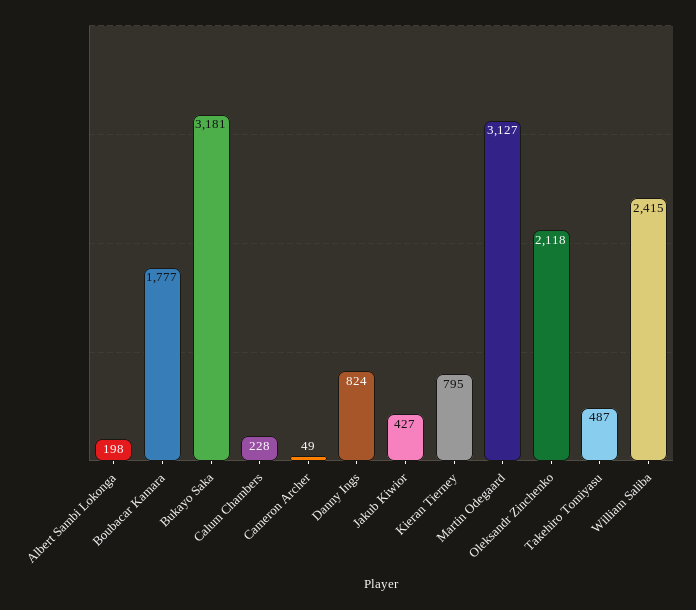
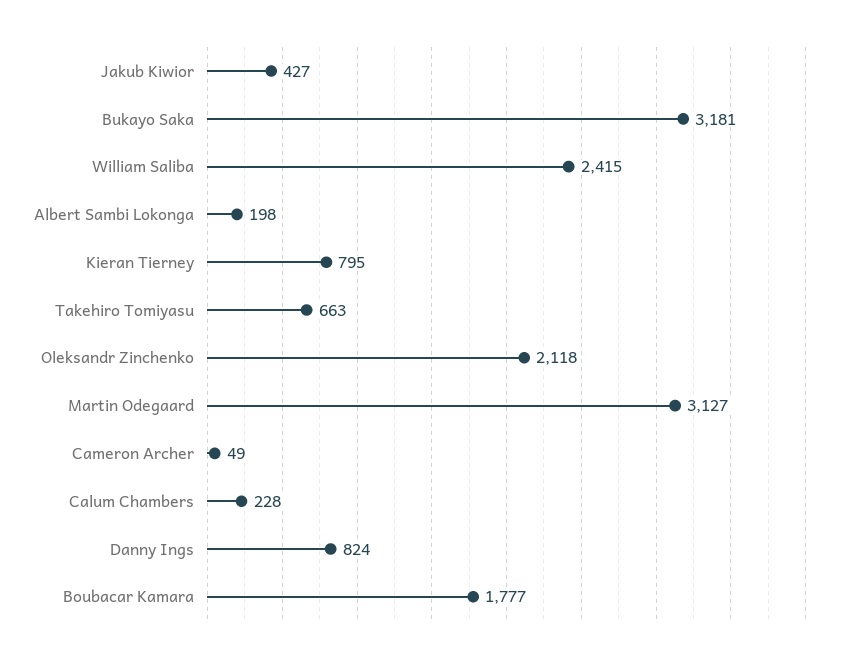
  {
    "Albert Sambi Lokonga": 198,
    "Boubacar Kamara": 1777,
    "Bukayo Saka": 3181,
    "Calum Chambers": 228,
    "Cameron Archer": 49,
    "Danny Ings": 824,
    "Jakub Kiwior": 427,
    "Kieran Tierney": 795,
    "Martin Odegaard": 3127,
    "Oleksandr Zinchenko": 2118,
-   "Takehiro Tomiyasu": 487,
+   "Takehiro Tomiyasu": 663,
    "William Saliba": 2415
  }

